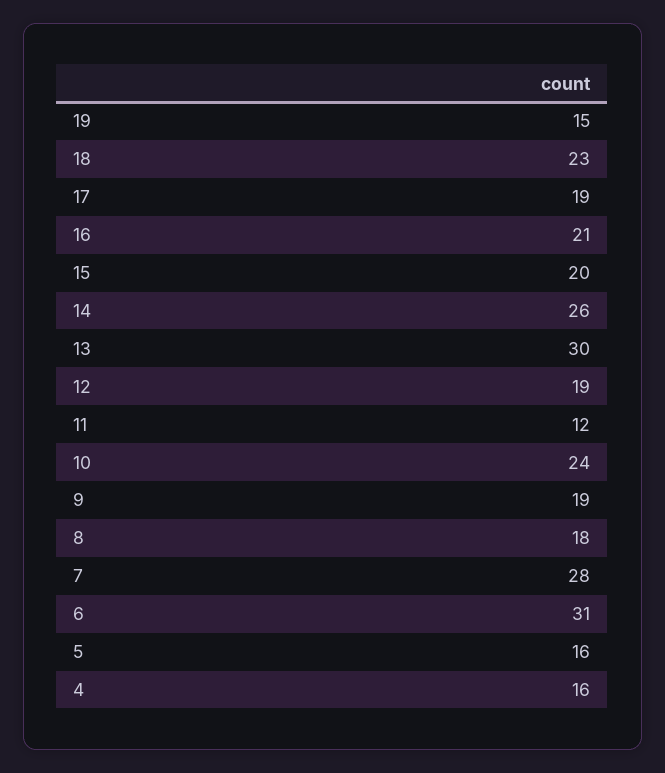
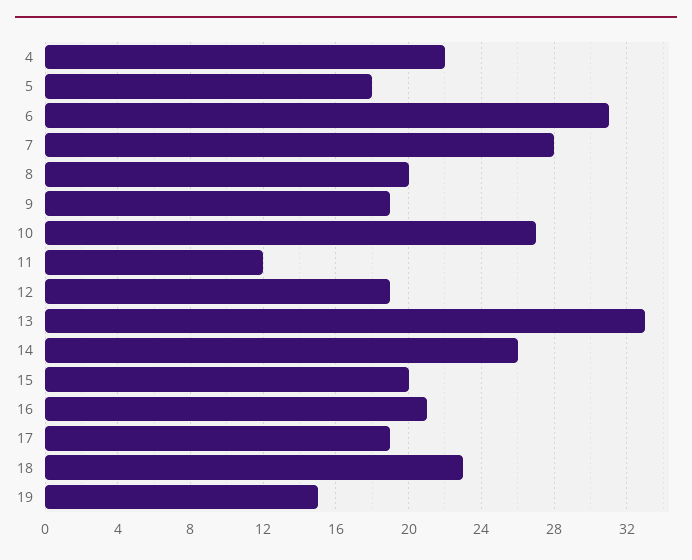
  {
    "19": 15,
    "18": 23,
    "17": 19,
    "16": 21,
    "15": 20,
    "14": 26,
-   "13": 30,
+   "13": 33,
    "12": 19,
    "11": 12,
-   "10": 24,
+   "10": 27,
    "9": 19,
-   "8": 18,
+   "8": 20,
    "7": 28,
    "6": 31,
-   "5": 16,
+   "5": 18,
-   "4": 16
+   "4": 22
  }

